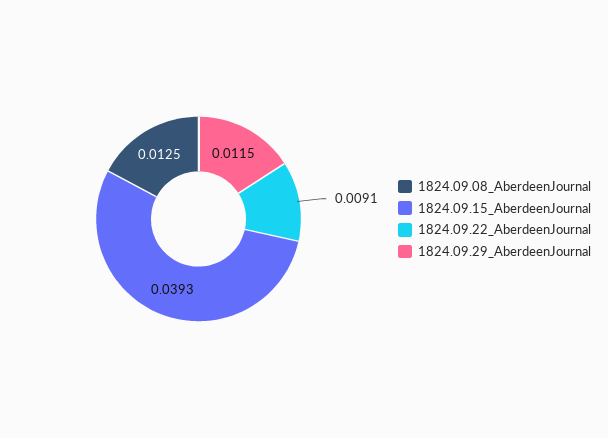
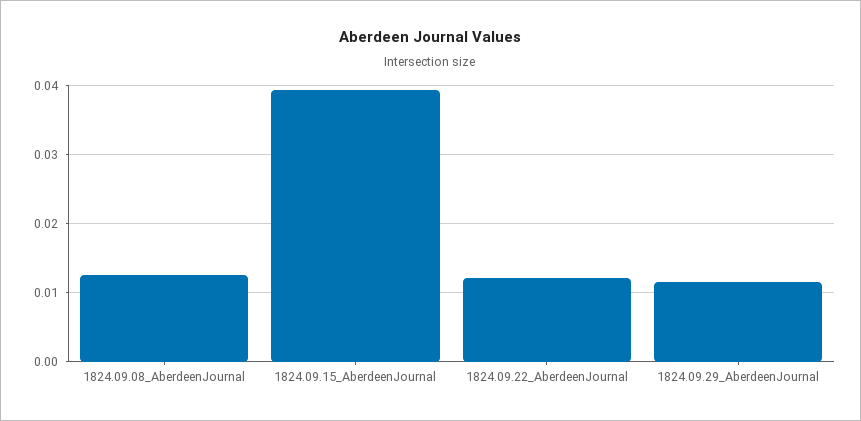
  {
    "1824.09.08_AberdeenJournal": 0.0125,
    "1824.09.15_AberdeenJournal": 0.0393,
-   "1824.09.22_AberdeenJournal": 0.0091,
+   "1824.09.22_AberdeenJournal": 0.012,
    "1824.09.29_AberdeenJournal": 0.0115
  }

